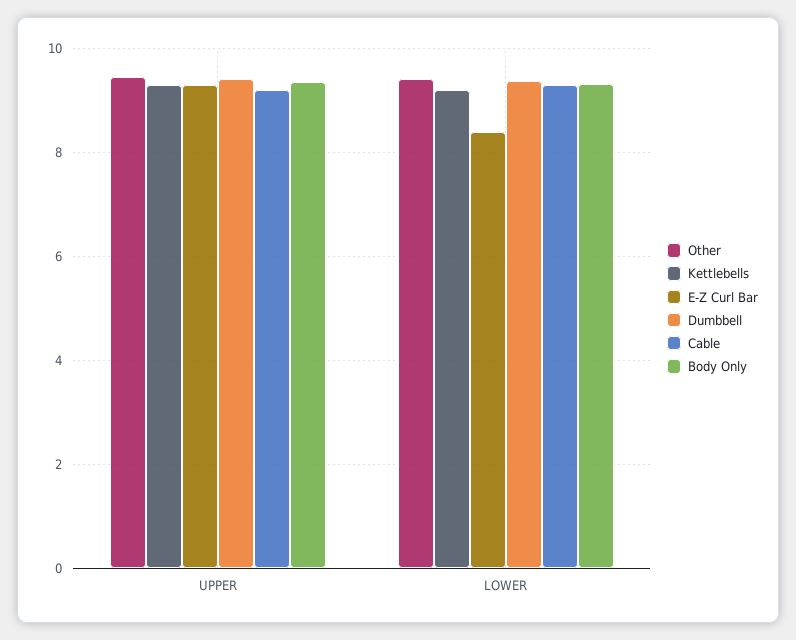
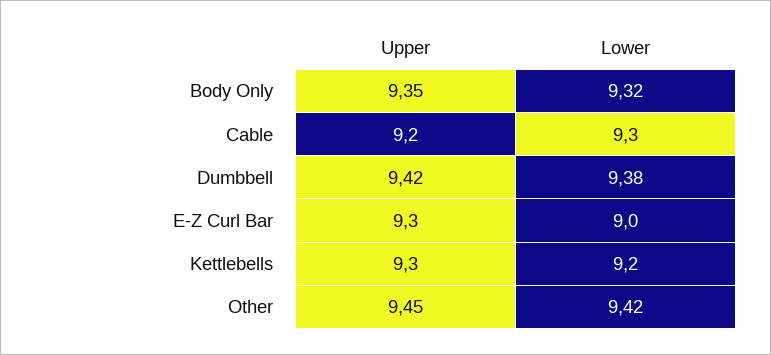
  {
    "Other": {
      "UPPER": 9.45,
      "LOWER": 9.42
    },
    "Kettlebells": {
      "UPPER": 9.3,
      "LOWER": 9.2
    },
    "E-Z Curl Bar": {
      "UPPER": 9.3,
-     "LOWER": 8.4
+     "LOWER": 9
    },
    "Dumbbell": {
      "UPPER": 9.42,
      "LOWER": 9.38
    },
    "Cable": {
      "UPPER": 9.2,
      "LOWER": 9.3
    },
    "Body Only": {
      "UPPER": 9.35,
      "LOWER": 9.32
    }
  }

